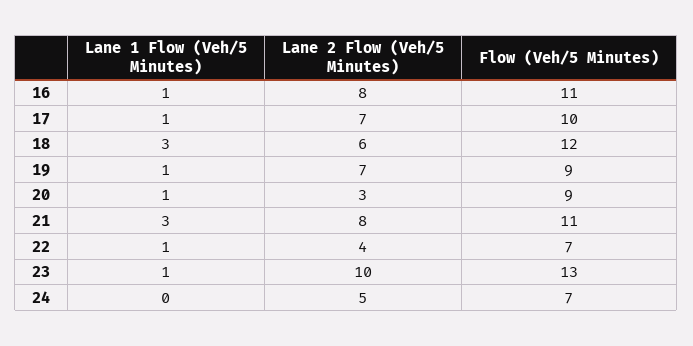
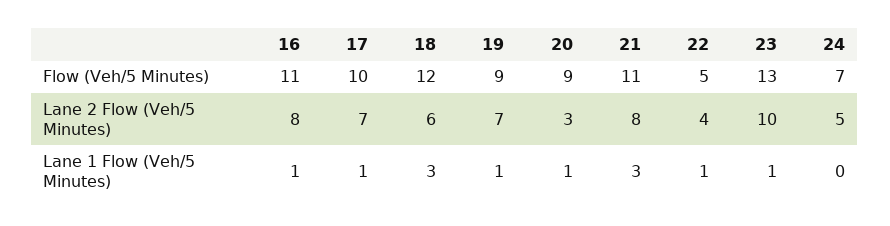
  {
    "Lane 1 Flow (Veh/5 Minutes)": {
      "16": 1,
      "17": 1,
      "18": 3,
      "19": 1,
      "20": 1,
      "21": 3,
      "22": 1,
      "23": 1,
      "24": 0
    },
    "Lane 2 Flow (Veh/5 Minutes)": {
      "16": 8,
      "17": 7,
      "18": 6,
      "19": 7,
      "20": 3,
      "21": 8,
      "22": 4,
      "23": 10,
      "24": 5
    },
    "Flow (Veh/5 Minutes)": {
      "16": 11,
      "17": 10,
      "18": 12,
      "19": 9,
      "20": 9,
      "21": 11,
-     "22": 7,
+     "22": 5,
      "23": 13,
      "24": 7
    }
  }

